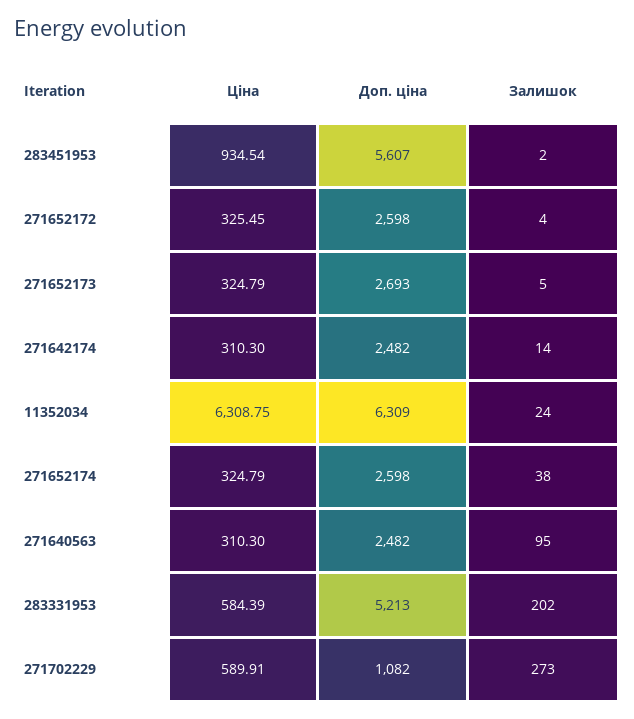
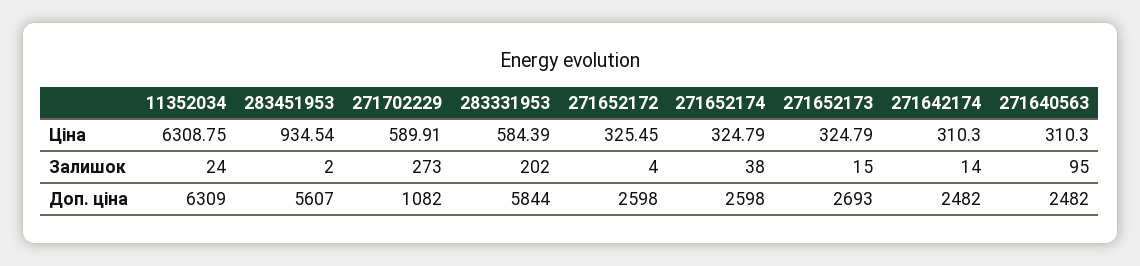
  {
    "Ціна": {
      "283451953": 934.54,
      "271652172": 325.45,
      "271652173": 324.79,
      "271642174": 310.3,
      "11352034": 6308.75,
      "271652174": 324.79,
      "271640563": 310.3,
      "283331953": 584.39,
      "271702229": 589.91
    },
    "Доп. ціна": {
      "283451953": 5607,
      "271652172": 2598,
      "271652173": 2693,
      "271642174": 2482,
      "11352034": 6309,
      "271652174": 2598,
      "271640563": 2482,
-     "283331953": 5213,
+     "283331953": 5844,
      "271702229": 1082
    },
    "Залишок": {
      "283451953": 2,
      "271652172": 4,
-     "271652173": 5,
+     "271652173": 15,
      "271642174": 14,
      "11352034": 24,
      "271652174": 38,
      "271640563": 95,
      "283331953": 202,
      "271702229": 273
    }
  }

